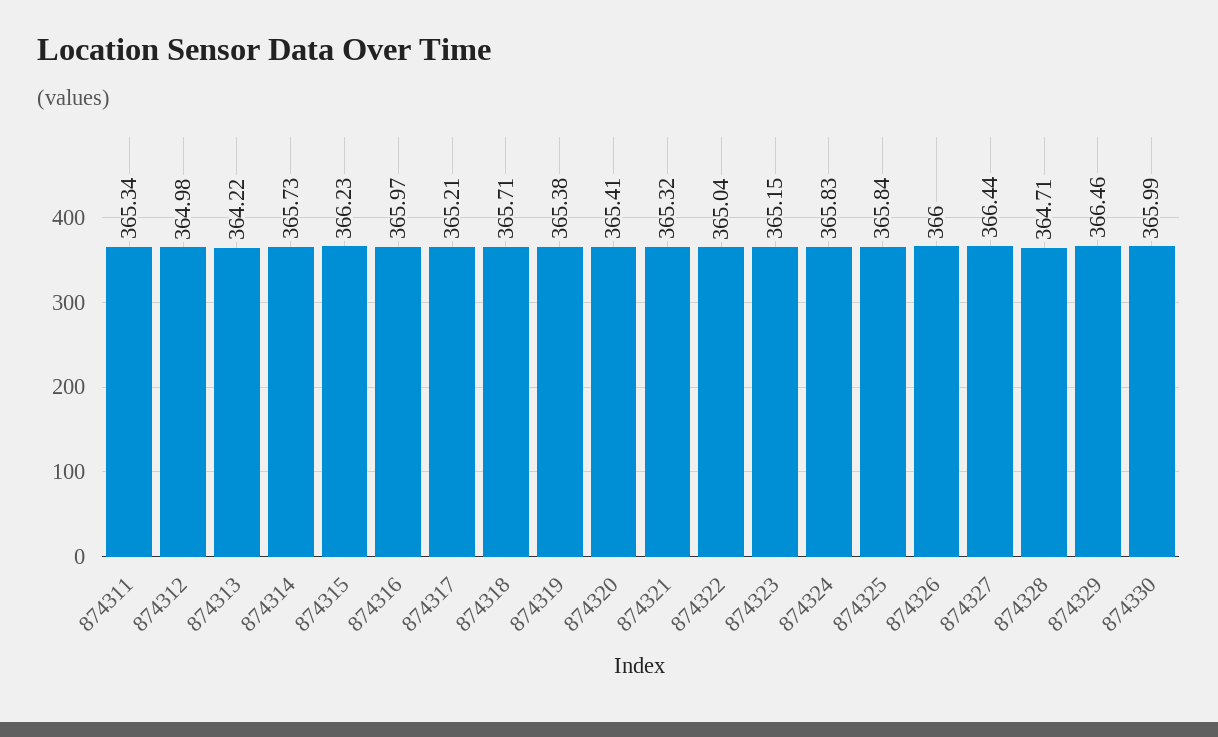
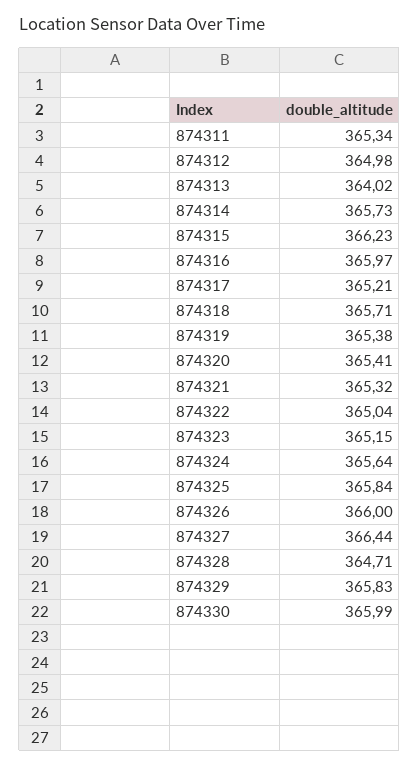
  {
    "874311": 365.34,
    "874312": 364.98,
-   "874313": 364.22,
+   "874313": 364.02,
    "874314": 365.73,
    "874315": 366.23,
    "874316": 365.97,
    "874317": 365.21,
    "874318": 365.71,
    "874319": 365.38,
    "874320": 365.41,
    "874321": 365.32,
    "874322": 365.04,
    "874323": 365.15,
-   "874324": 365.83,
+   "874324": 365.64,
    "874325": 365.84,
    "874326": 366,
    "874327": 366.44,
    "874328": 364.71,
-   "874329": 366.46,
+   "874329": 365.83,
    "874330": 365.99
  }

